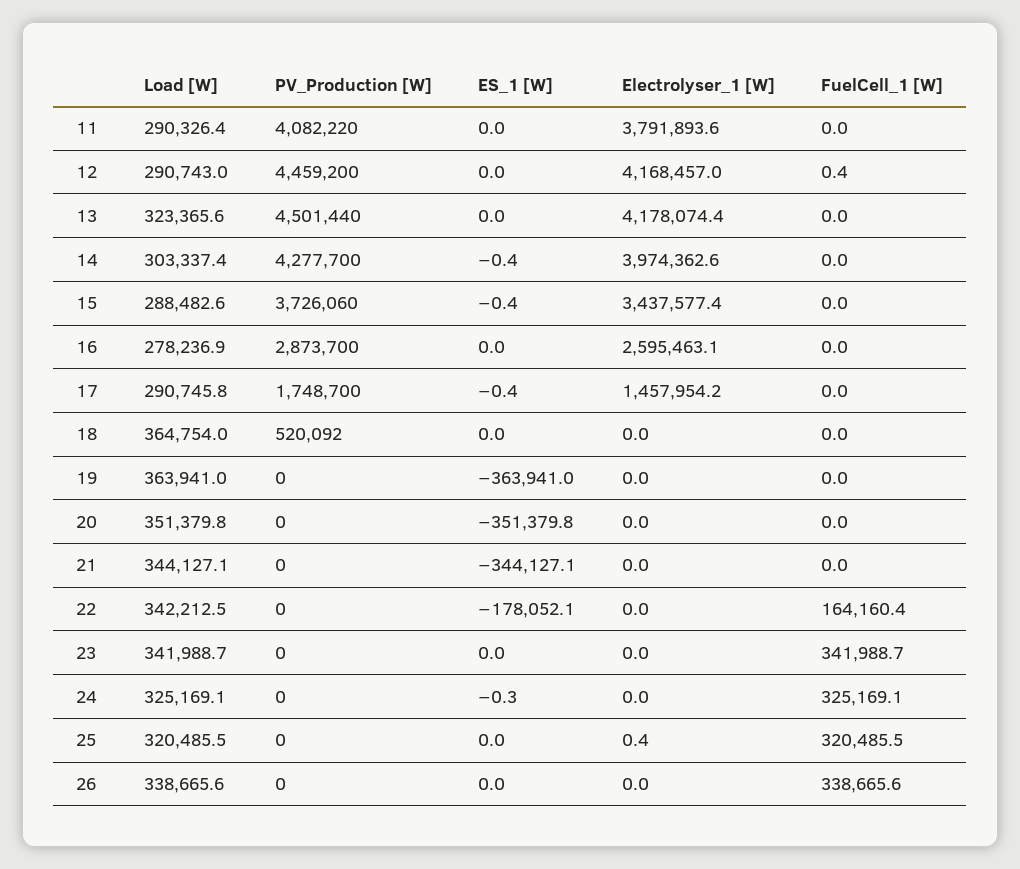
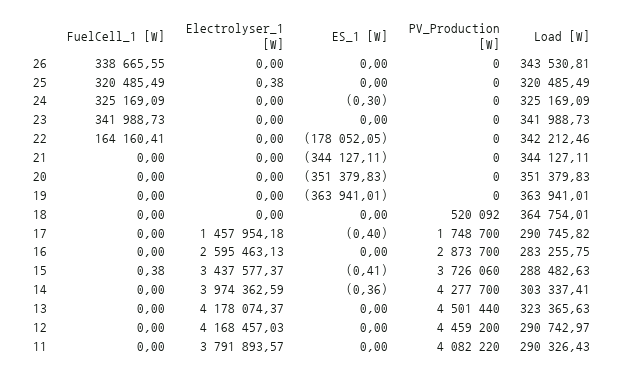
  {
    "Load [W]": {
      "11": 290326.43,
      "12": 290742.97,
      "13": 323365.63,
      "14": 303337.41,
      "15": 288482.63,
-     "16": 278236.9,
+     "16": 283255.75,
      "17": 290745.82,
      "18": 364754.01,
      "19": 363941.01,
      "20": 351379.83,
      "21": 344127.11,
      "22": 342212.46,
      "23": 341988.73,
      "24": 325169.09,
      "25": 320485.49,
-     "26": 338665.6
+     "26": 343530.81
    },
    "PV_Production [W]": {
      "11": 4082220,
      "12": 4459200,
      "13": 4501440,
      "14": 4277700,
      "15": 3726060,
      "16": 2873700,
      "17": 1748700,
      "18": 520092,
      "19": 0,
      "20": 0,
      "21": 0,
      "22": 0,
      "23": 0,
      "24": 0,
      "25": 0,
      "26": 0
    },
    "ES_1 [W]": {
      "11": 0,
      "12": 0,
      "13": 0,
      "14": -0.36,
      "15": -0.41,
      "16": 0,
      "17": -0.4,
      "18": 0,
      "19": -363941.01,
      "20": -351379.83,
      "21": -344127.11,
      "22": -178052.05,
      "23": 0,
      "24": -0.3,
      "25": 0,
      "26": 0
    },
    "Electrolyser_1 [W]": {
      "11": 3791893.57,
      "12": 4168457.03,
      "13": 4178074.37,
      "14": 3974362.59,
      "15": 3437577.37,
      "16": 2595463.13,
      "17": 1457954.18,
      "18": 0,
      "19": 0,
      "20": 0,
      "21": 0,
      "22": 0,
      "23": 0,
      "24": 0,
      "25": 0.38,
      "26": 0
    },
    "FuelCell_1 [W]": {
      "11": 0,
-     "12": 0.4,
+     "12": 0,
      "13": 0,
      "14": 0,
-     "15": 0,
+     "15": 0.38,
      "16": 0,
      "17": 0,
      "18": 0,
      "19": 0,
      "20": 0,
      "21": 0,
      "22": 164160.41,
      "23": 341988.73,
      "24": 325169.09,
      "25": 320485.49,
      "26": 338665.55
    }
  }

